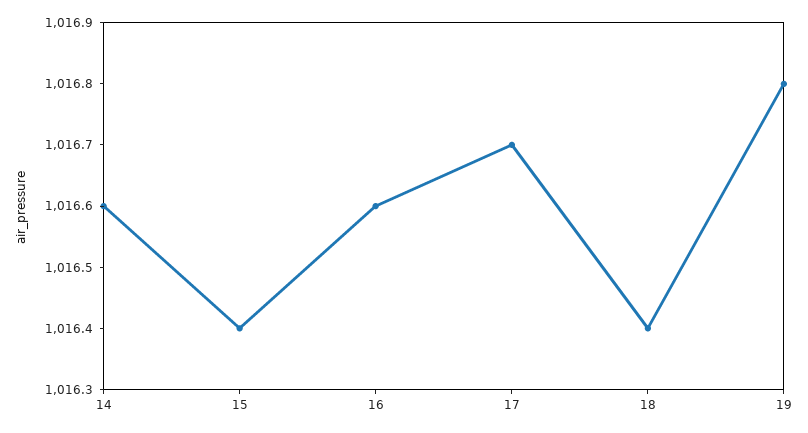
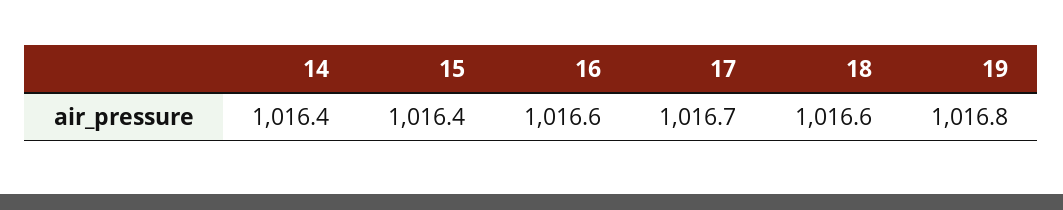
  {
-   "14": 1016.6,
+   "14": 1016.4,
    "15": 1016.4,
    "16": 1016.6,
    "17": 1016.7,
-   "18": 1016.4,
+   "18": 1016.6,
    "19": 1016.8
  }

